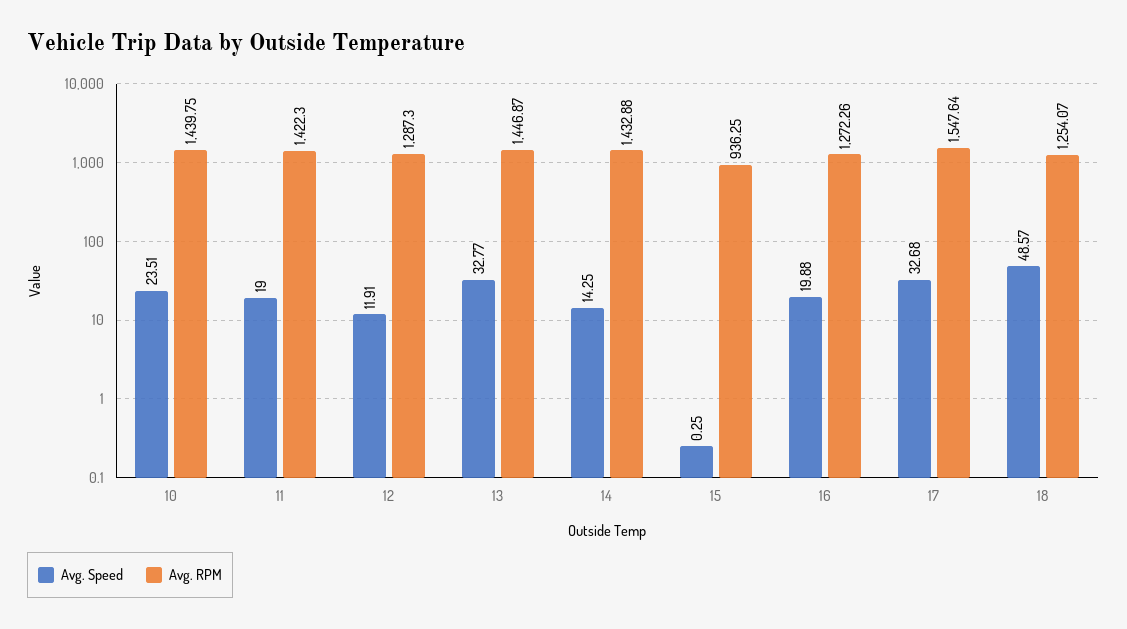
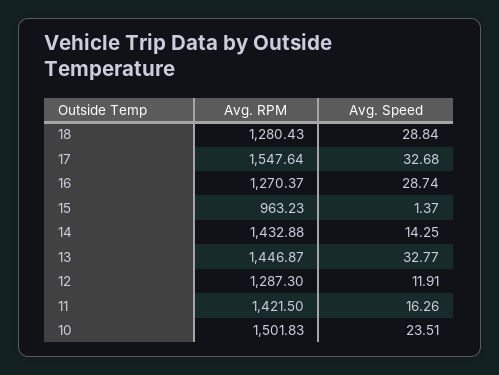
  {
    "Avg. Speed": {
      "10": 23.51,
-     "11": 19,
+     "11": 16.26,
      "12": 11.91,
      "13": 32.77,
      "14": 14.25,
-     "15": 0.25,
+     "15": 1.37,
-     "16": 19.88,
+     "16": 28.74,
      "17": 32.68,
-     "18": 48.57
+     "18": 28.84
    },
    "Avg. RPM": {
-     "10": 1439.75,
+     "10": 1501.83,
-     "11": 1422.3,
+     "11": 1421.5,
      "12": 1287.3,
      "13": 1446.87,
      "14": 1432.88,
-     "15": 936.25,
+     "15": 963.23,
-     "16": 1272.26,
+     "16": 1270.37,
      "17": 1547.64,
-     "18": 1254.07
+     "18": 1280.43
    }
  }

